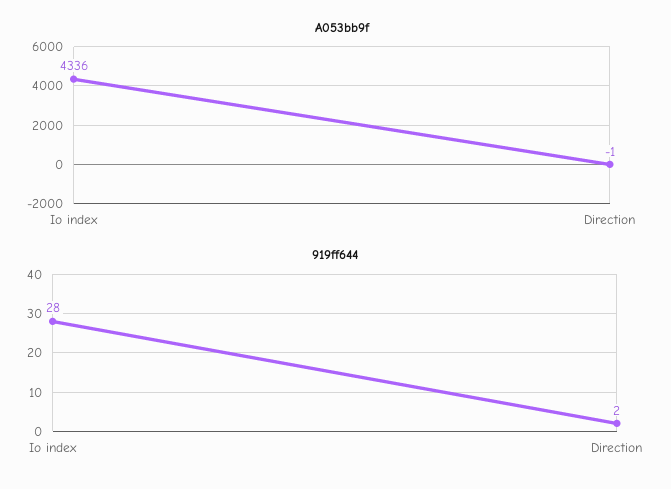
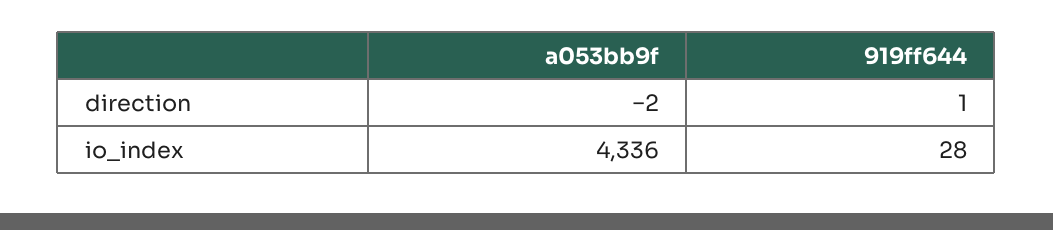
  {
    "A053bb9f": {
      "Io index": 4336,
-     "Direction": -1
+     "Direction": -2
    },
    "919ff644": {
      "Io index": 28,
-     "Direction": 2
+     "Direction": 1
    }
  }

